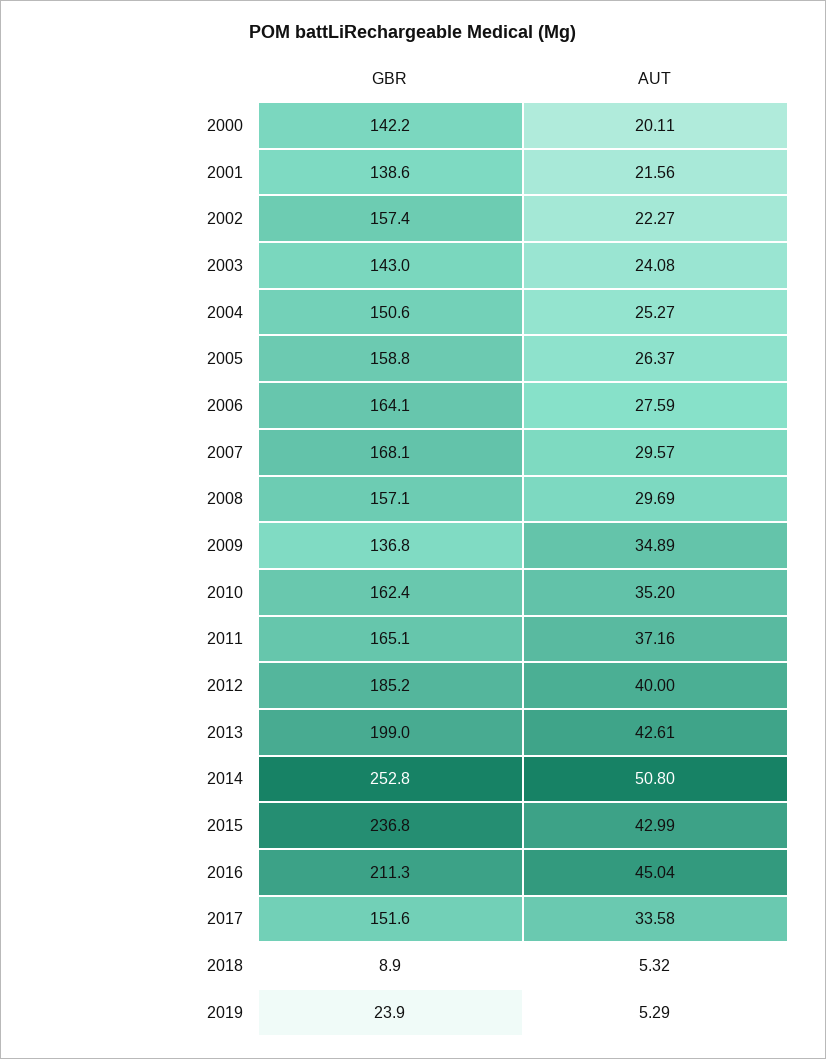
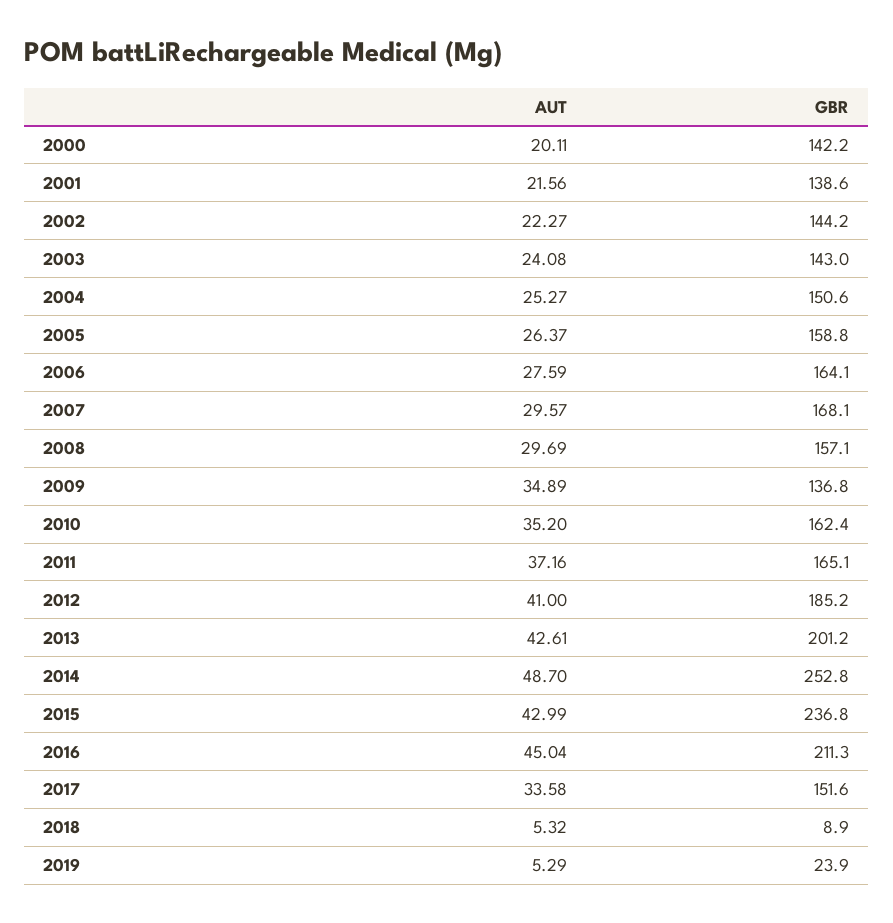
  {
    "GBR": {
      "2000": 142.2,
      "2001": 138.6,
-     "2002": 157.4,
+     "2002": 144.2,
      "2003": 143,
      "2004": 150.6,
      "2005": 158.8,
      "2006": 164.1,
      "2007": 168.1,
      "2008": 157.1,
      "2009": 136.8,
      "2010": 162.4,
      "2011": 165.1,
      "2012": 185.2,
-     "2013": 199,
+     "2013": 201.2,
      "2014": 252.8,
      "2015": 236.8,
      "2016": 211.3,
      "2017": 151.6,
      "2018": 8.9,
      "2019": 23.9
    },
    "AUT": {
      "2000": 20.11,
      "2001": 21.56,
      "2002": 22.27,
      "2003": 24.08,
      "2004": 25.27,
      "2005": 26.37,
      "2006": 27.59,
      "2007": 29.57,
      "2008": 29.69,
      "2009": 34.89,
      "2010": 35.2,
      "2011": 37.16,
-     "2012": 40,
+     "2012": 41,
      "2013": 42.61,
-     "2014": 50.8,
+     "2014": 48.7,
      "2015": 42.99,
      "2016": 45.04,
      "2017": 33.58,
      "2018": 5.32,
      "2019": 5.29
    }
  }

